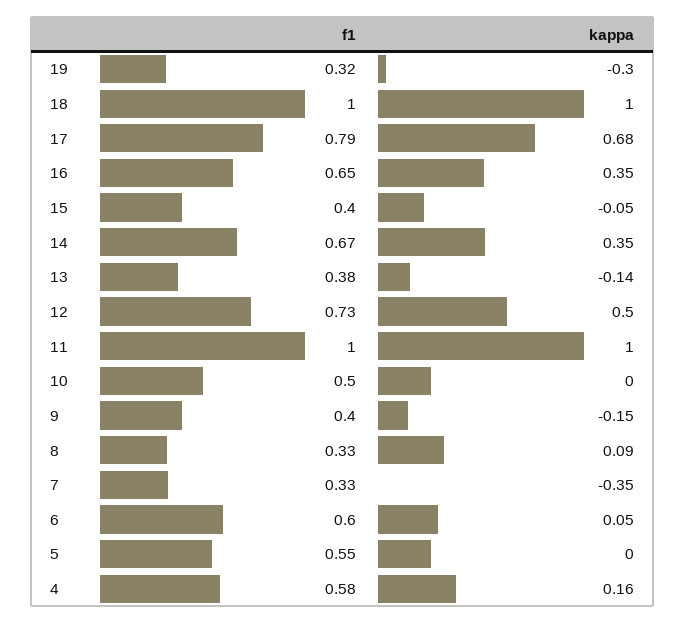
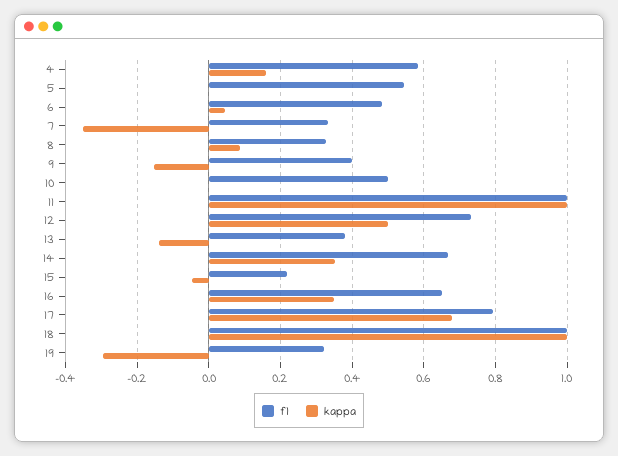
  {
    "f1": {
      "19": 0.32,
      "18": 1,
      "17": 0.79,
      "16": 0.65,
-     "15": 0.4,
+     "15": 0.22,
      "14": 0.67,
      "13": 0.38,
      "12": 0.73,
      "11": 1,
      "10": 0.5,
      "9": 0.4,
      "8": 0.33,
      "7": 0.33,
-     "6": 0.6,
+     "6": 0.48,
      "5": 0.55,
      "4": 0.58
    },
    "kappa": {
      "19": -0.3,
      "18": 1,
      "17": 0.68,
      "16": 0.35,
      "15": -0.05,
      "14": 0.35,
      "13": -0.14,
      "12": 0.5,
      "11": 1,
      "10": 0,
      "9": -0.15,
      "8": 0.09,
      "7": -0.35,
      "6": 0.05,
      "5": 0,
      "4": 0.16
    }
  }

